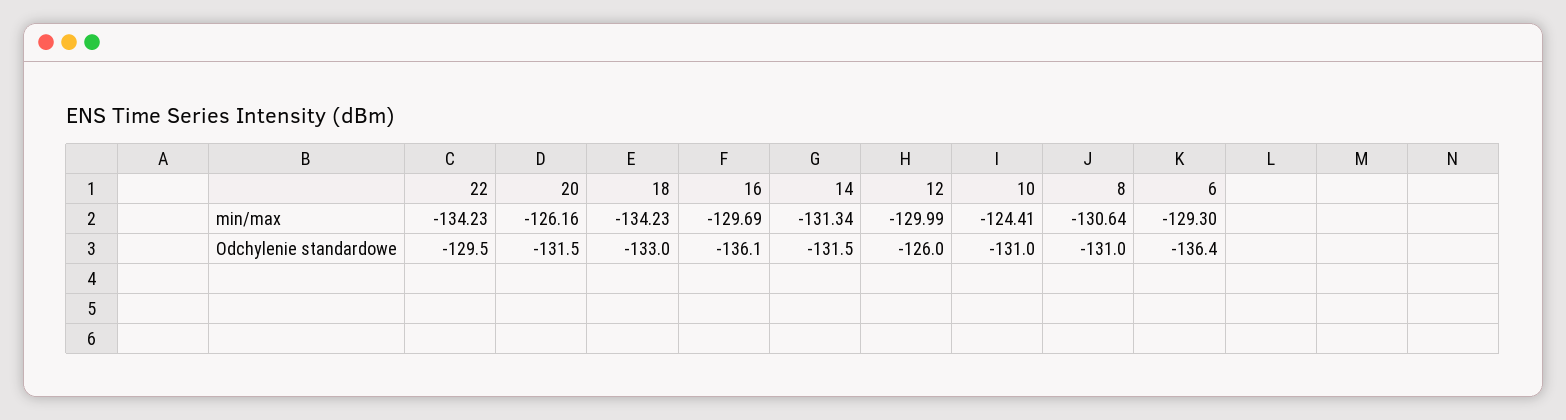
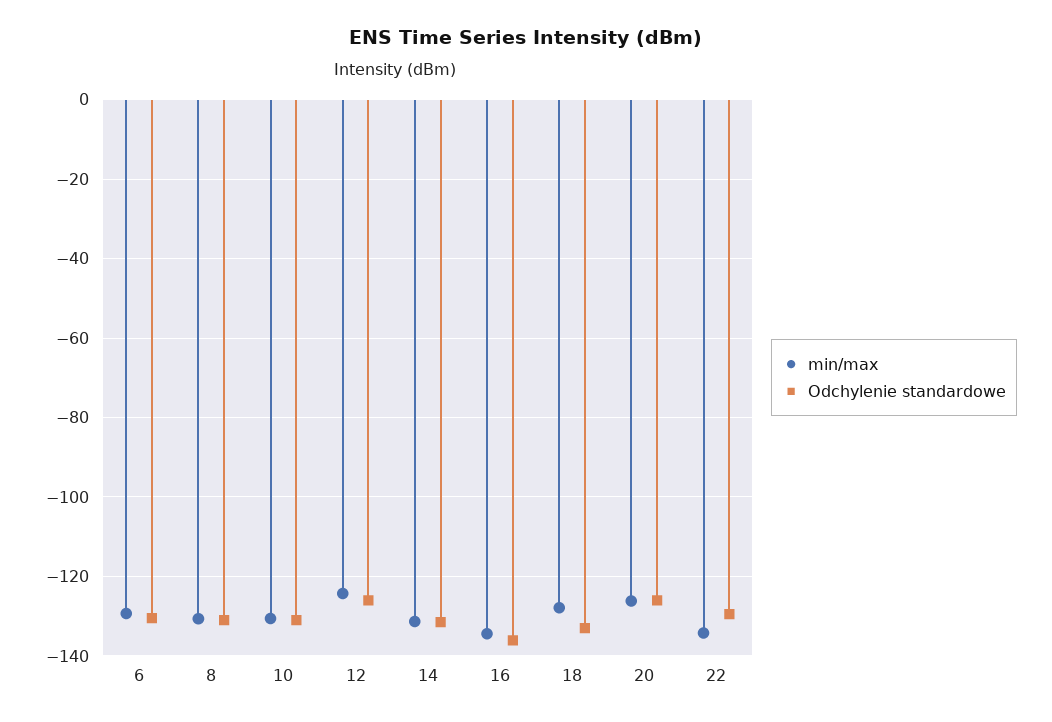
  {
    "min/max": {
      "22": -134.23,
      "20": -126.16,
-     "18": -134.23,
+     "18": -128,
-     "16": -129.69,
+     "16": -134,
      "14": -131.34,
-     "12": -129.99,
+     "12": -124,
-     "10": -124.41,
+     "10": -130,
      "8": -130.64,
      "6": -129.3
    },
    "Odchylenie standardowe": {
      "22": -129.5,
-     "20": -131.5,
+     "20": -126,
      "18": -133,
      "16": -136.1,
      "14": -131.5,
      "12": -126,
      "10": -131,
      "8": -131,
-     "6": -136.4
+     "6": -130
    }
  }

